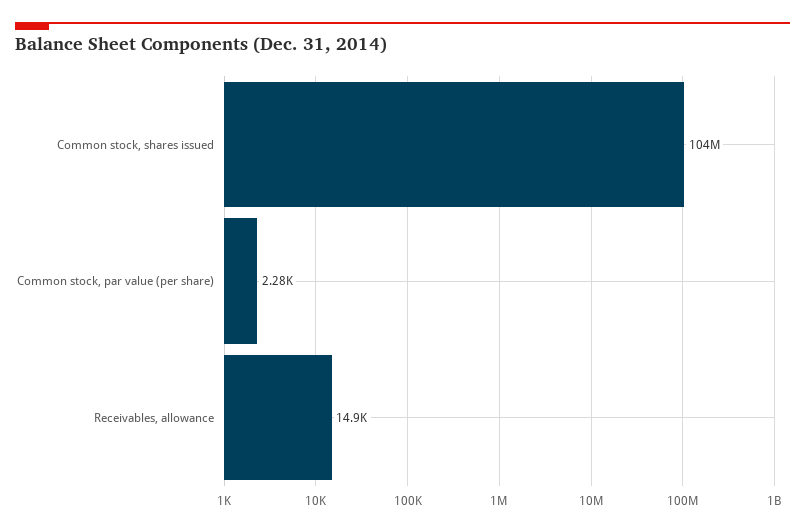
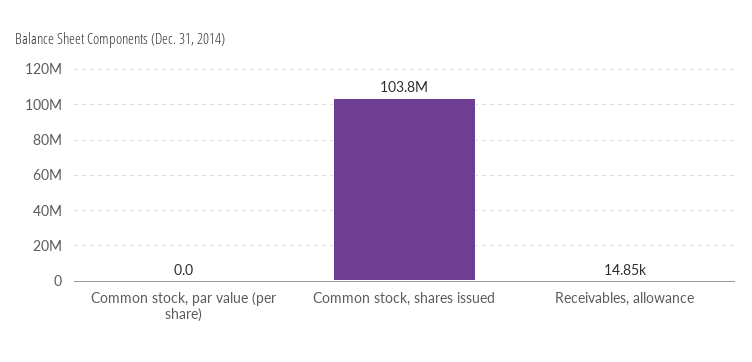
  {
    "Common stock, shares issued": 103800000,
-   "Common stock, par value (per share)": 2280,
+   "Common stock, par value (per share)": 0,
    "Receivables, allowance": 14850
  }

